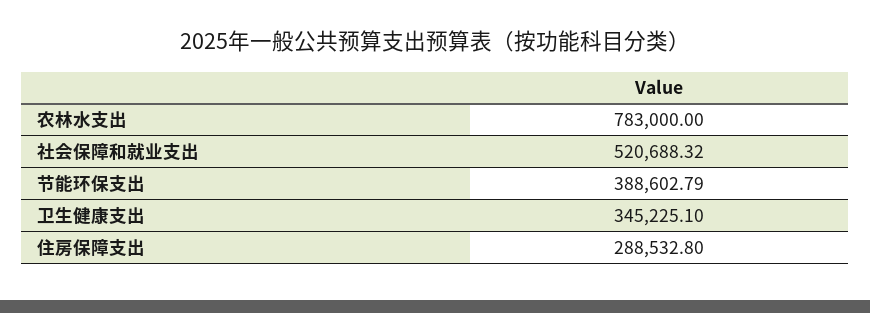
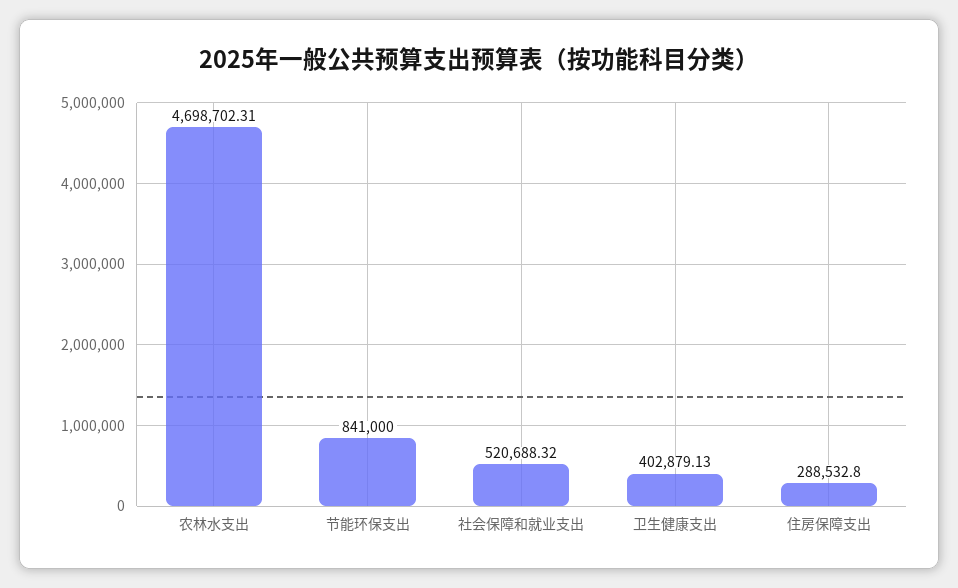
  {
-   "农林水支出": 783000,
+   "农林水支出": 4698702.31,
    "社会保障和就业支出": 520688.32,
-   "节能环保支出": 388602.79,
+   "节能环保支出": 841000,
-   "卫生健康支出": 345225.1,
+   "卫生健康支出": 402879.13,
    "住房保障支出": 288532.8
  }

